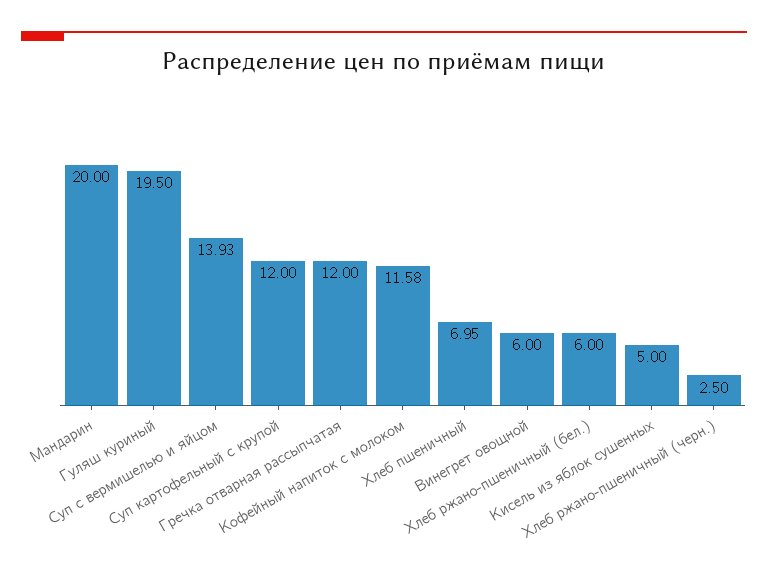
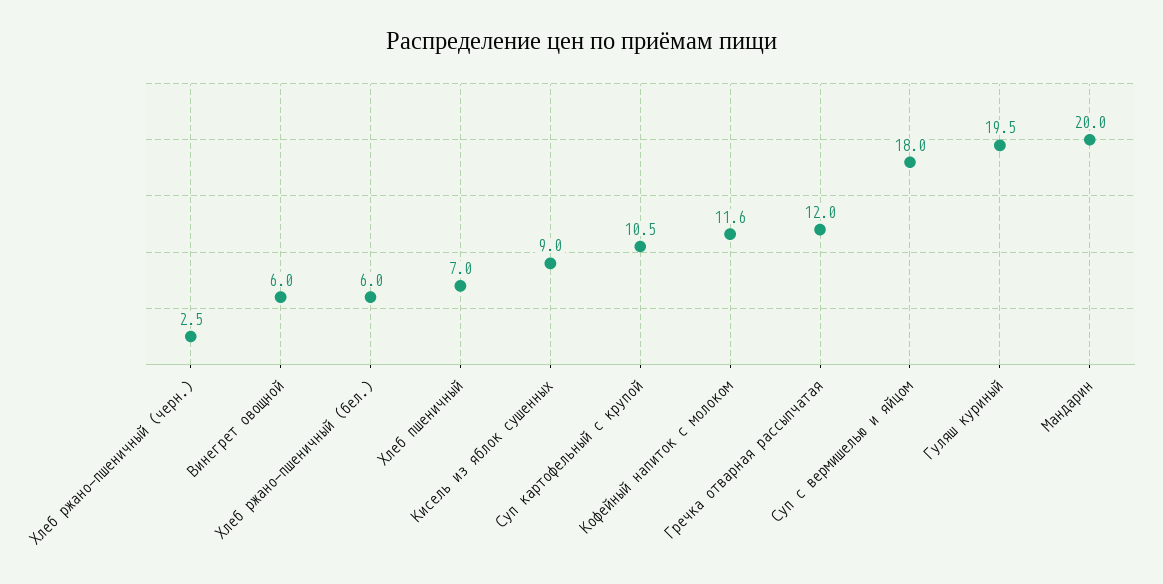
  {
    "Мандарин": 20,
    "Гуляш куриный": 19.5,
-   "Суп с вермишелью и яйцом": 13.93,
+   "Суп с вермишелью и яйцом": 18,
-   "Суп картофельный с крупой": 12,
+   "Суп картофельный с крупой": 10.5,
    "Гречка отварная рассыпчатая": 12,
    "Кофейный напиток с молоком": 11.58,
    "Хлеб пшеничный": 6.95,
    "Винегрет овощной": 6,
    "Хлеб ржано-пшеничный (бел.)": 6,
-   "Кисель из яблок сушенных": 5,
+   "Кисель из яблок сушенных": 9,
    "Хлеб ржано-пшеничный (черн.)": 2.5
  }

